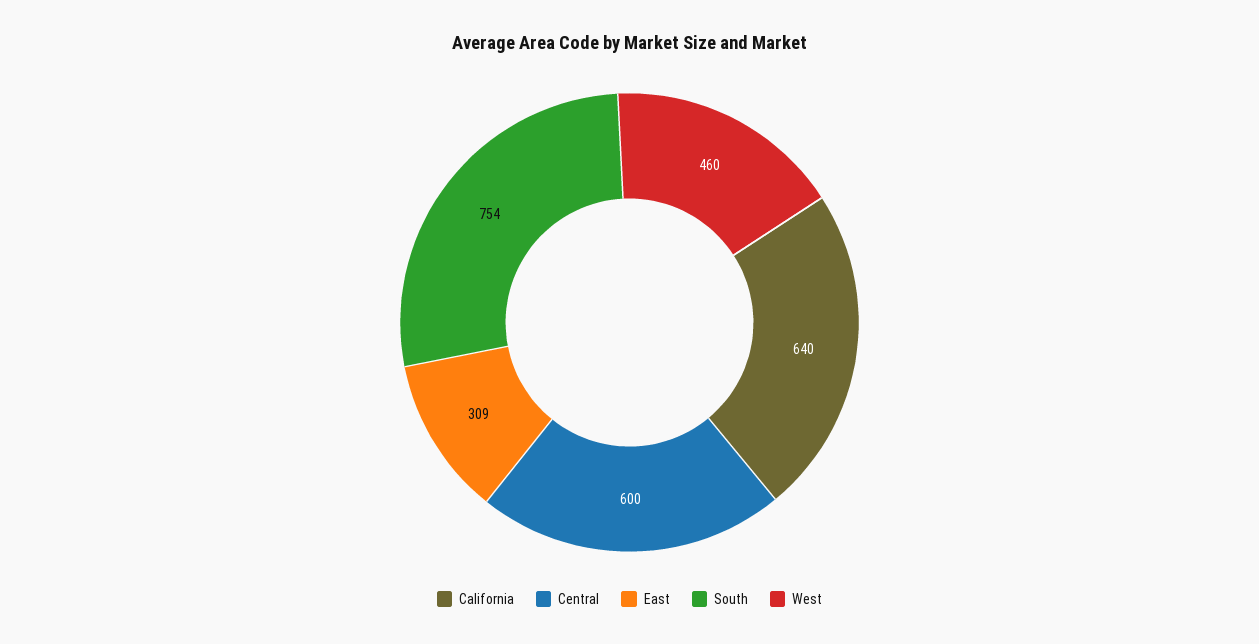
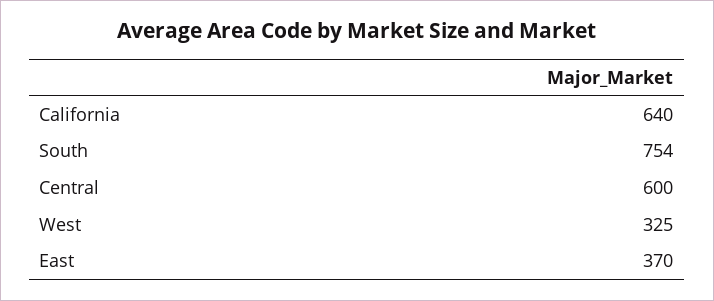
  {
    "California": 640,
    "Central": 600,
-   "East": 309,
+   "East": 370,
    "South": 754,
-   "West": 460
+   "West": 325
  }

